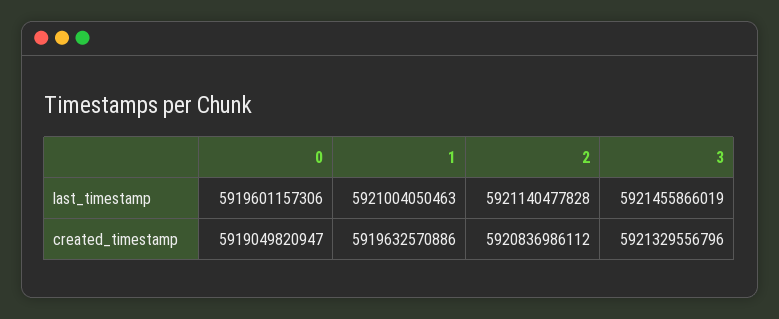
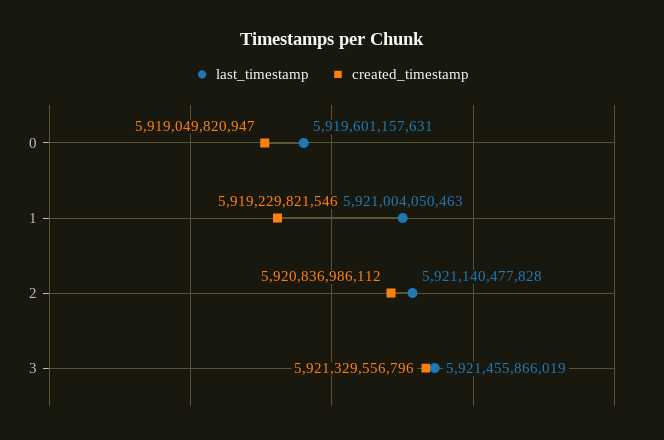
  {
    "last_timestamp": {
-     "0": 5919601157306,
+     "0": 5919601157631,
      "1": 5921004050463,
      "2": 5921140477828,
      "3": 5921455866019
    },
    "created_timestamp": {
      "0": 5919049820947,
-     "1": 5919632570886,
+     "1": 5919229821546,
      "2": 5920836986112,
      "3": 5921329556796
    }
  }

